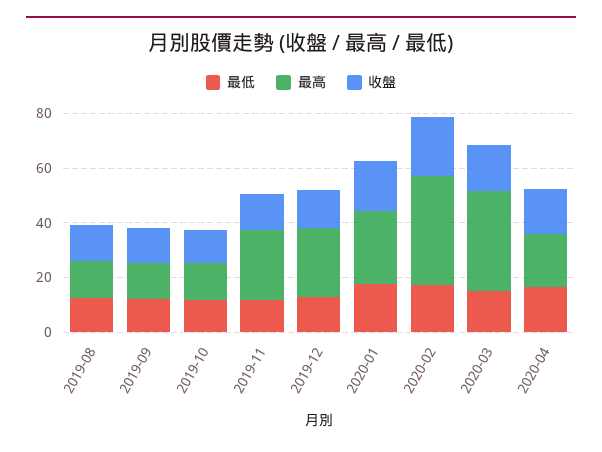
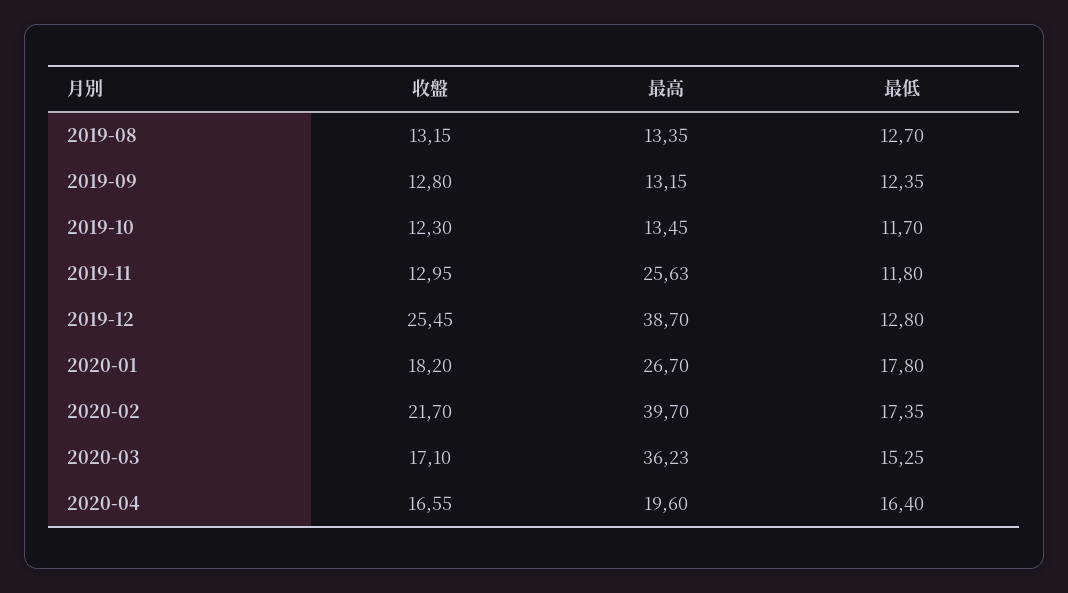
  {
    "最低": {
      "2019-08": 12.7,
      "2019-09": 12.35,
      "2019-10": 11.7,
      "2019-11": 11.8,
      "2019-12": 12.8,
      "2020-01": 17.8,
      "2020-02": 17.35,
      "2020-03": 15.25,
      "2020-04": 16.4
    },
    "最高": {
      "2019-08": 13.35,
      "2019-09": 13.15,
      "2019-10": 13.45,
      "2019-11": 25.63,
-     "2019-12": 25,
+     "2019-12": 38.7,
      "2020-01": 26.7,
      "2020-02": 39.7,
      "2020-03": 36.23,
      "2020-04": 19.6
    },
    "收盤": {
      "2019-08": 13.15,
      "2019-09": 12.8,
      "2019-10": 12.3,
      "2019-11": 12.95,
-     "2019-12": 15,
+     "2019-12": 25.45,
      "2020-01": 18.2,
      "2020-02": 21.7,
      "2020-03": 17.1,
      "2020-04": 16.55
    }
  }

